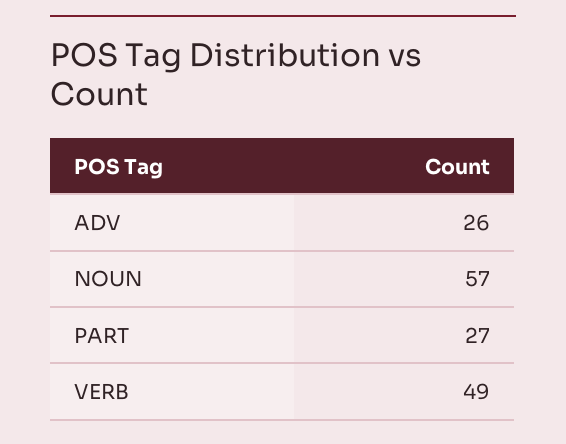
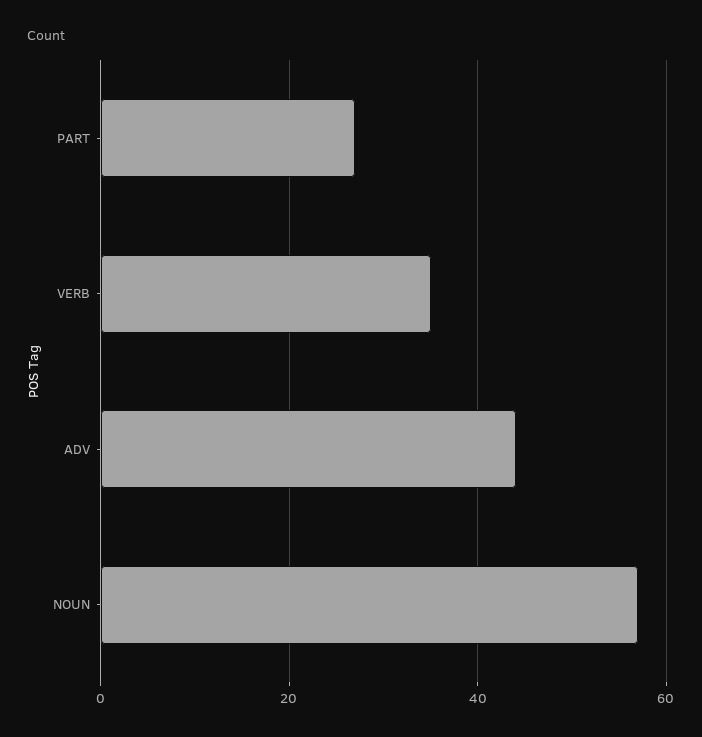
  {
-   "ADV": 26,
+   "ADV": 45,
    "NOUN": 57,
    "PART": 27,
-   "VERB": 49
+   "VERB": 35
  }

